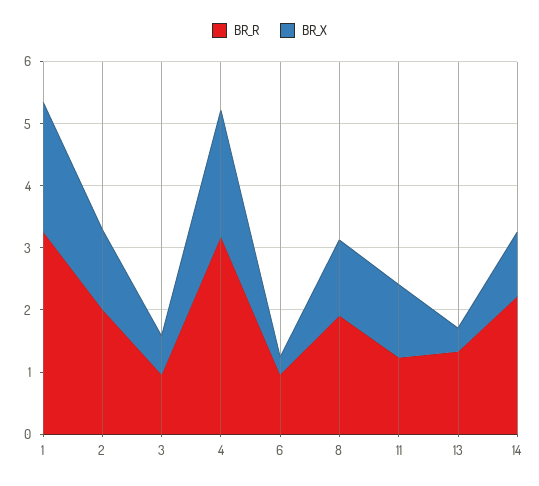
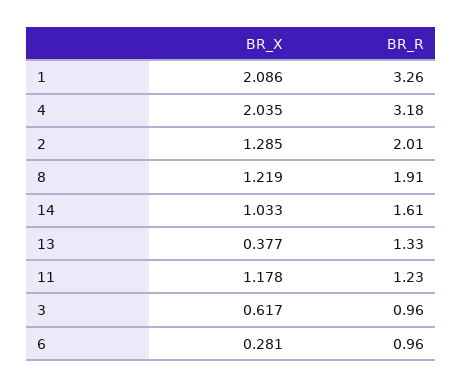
  {
    "BR_R": {
      "1": 3.26,
      "2": 2.01,
      "3": 0.96,
      "4": 3.18,
      "6": 0.96,
      "8": 1.91,
      "11": 1.23,
      "13": 1.33,
-     "14": 2.2
+     "14": 1.61
    },
    "BR_X": {
      "1": 2.086,
      "2": 1.285,
      "3": 0.617,
      "4": 2.035,
      "6": 0.281,
      "8": 1.219,
      "11": 1.178,
      "13": 0.377,
      "14": 1.033
    }
  }

